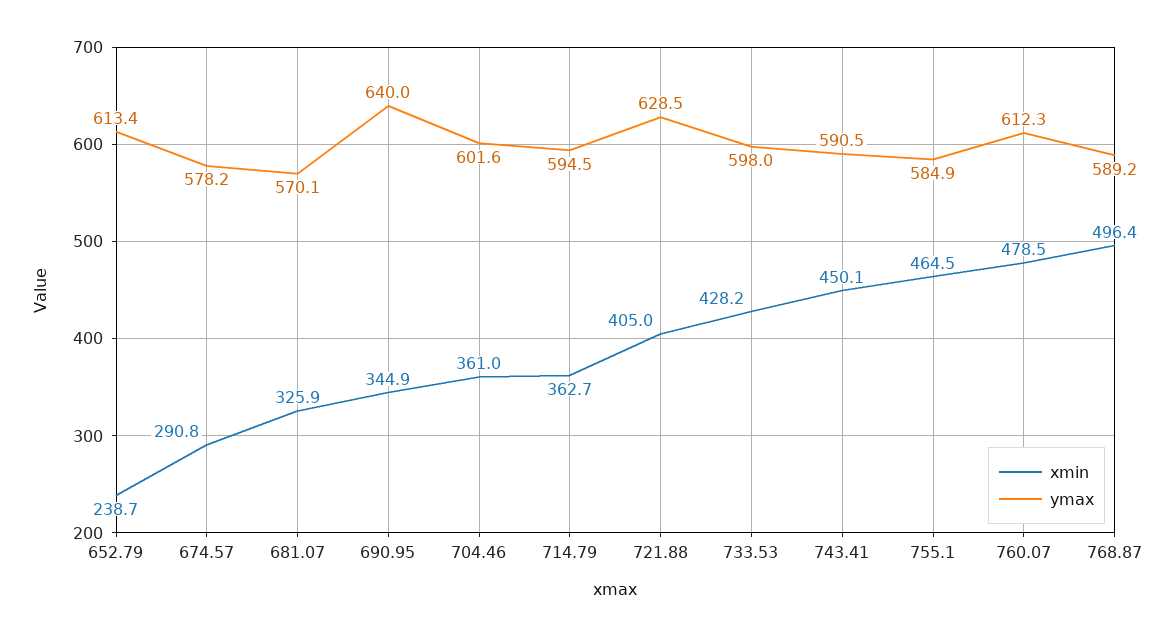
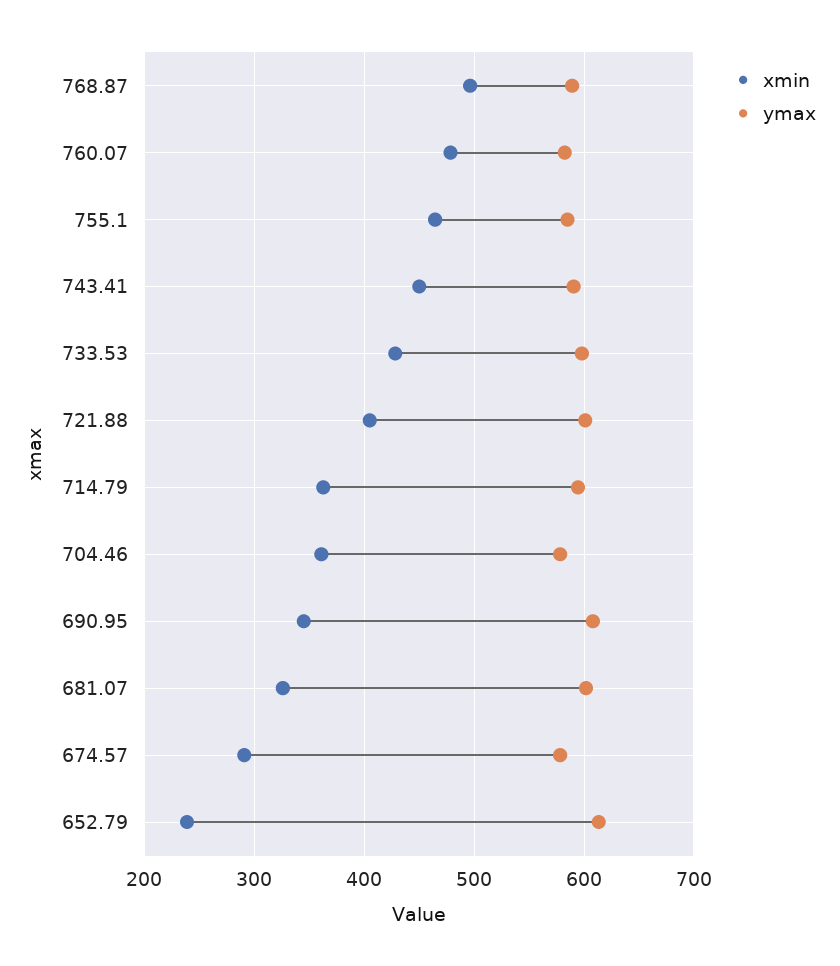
  {
    "xmin": {
      "652.79": 238.7,
      "674.57": 290.8,
      "681.07": 325.9,
      "690.95": 344.9,
      "704.46": 361,
      "714.79": 362.7,
      "721.88": 405,
      "733.53": 428.2,
      "743.41": 450.1,
      "755.1": 464.5,
      "760.07": 478.5,
      "768.87": 496.4
    },
    "ymax": {
      "652.79": 613.4,
      "674.57": 578.2,
-     "681.07": 570.1,
+     "681.07": 600,
-     "690.95": 640,
+     "690.95": 610,
-     "704.46": 601.6,
+     "704.46": 580,
      "714.79": 594.5,
-     "721.88": 628.5,
+     "721.88": 600,
      "733.53": 598,
      "743.41": 590.5,
      "755.1": 584.9,
-     "760.07": 612.3,
+     "760.07": 580,
      "768.87": 589.2
    }
  }

